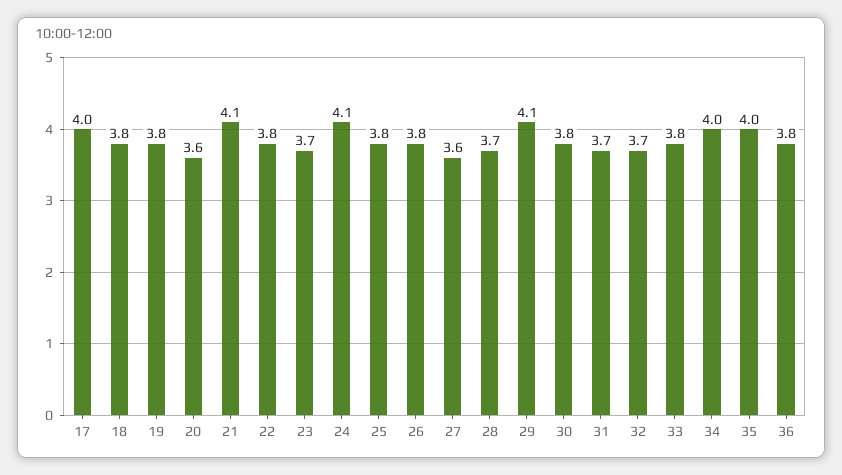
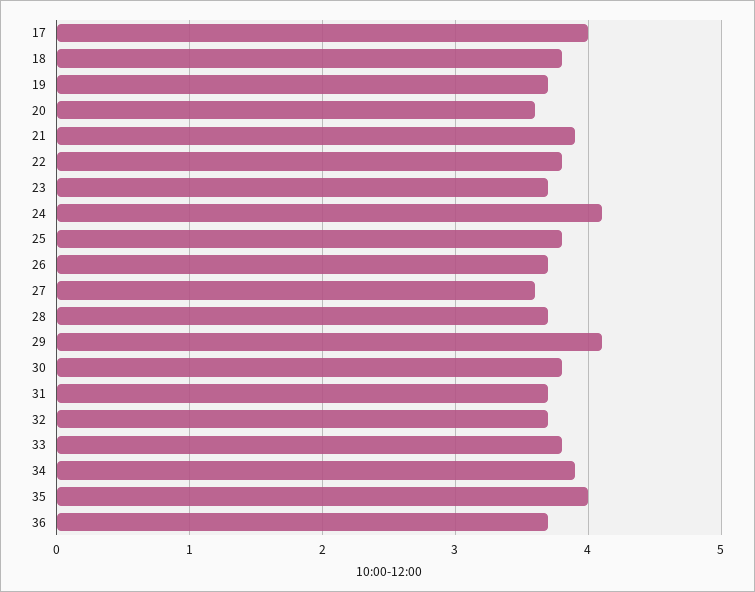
  {
    "17": 4,
    "18": 3.8,
-   "19": 3.8,
+   "19": 3.7,
    "20": 3.6,
-   "21": 4.1,
+   "21": 3.9,
    "22": 3.8,
    "23": 3.7,
    "24": 4.1,
    "25": 3.8,
-   "26": 3.8,
+   "26": 3.7,
    "27": 3.6,
    "28": 3.7,
    "29": 4.1,
    "30": 3.8,
    "31": 3.7,
    "32": 3.7,
    "33": 3.8,
-   "34": 4,
+   "34": 3.9,
    "35": 4,
-   "36": 3.8
+   "36": 3.7
  }

